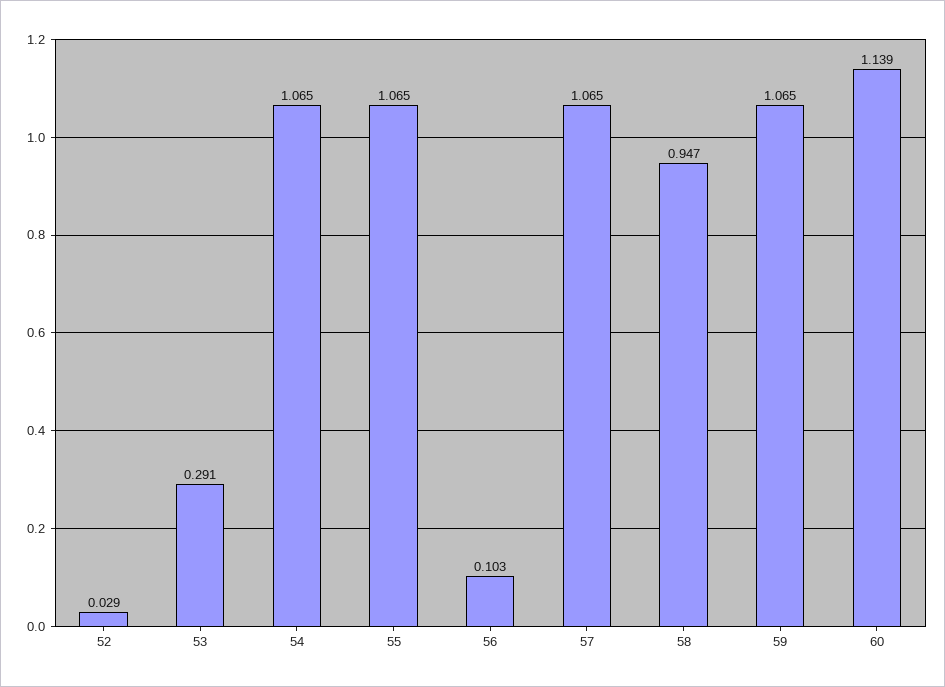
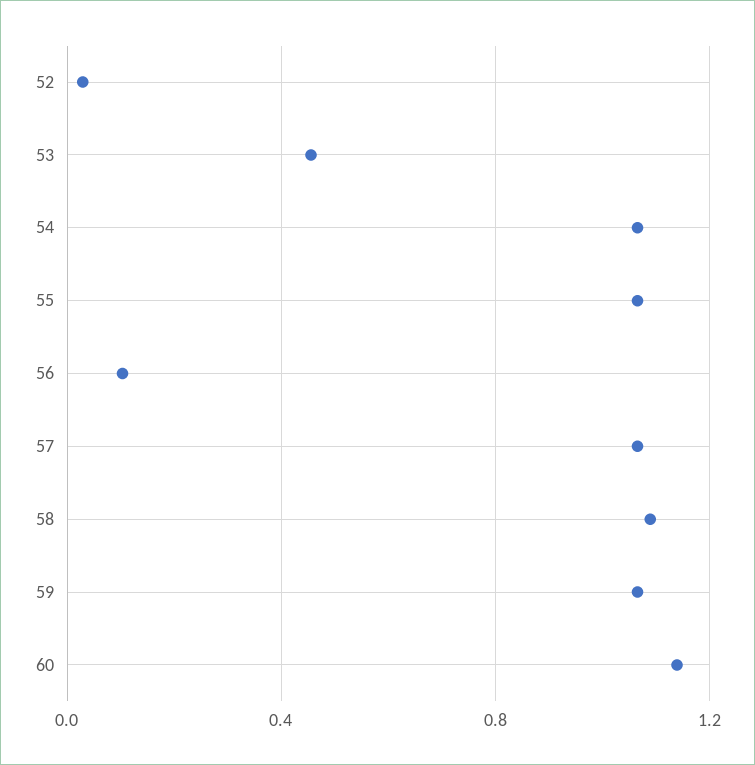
  {
    "52": 0.029,
-   "53": 0.291,
+   "53": 0.45,
    "54": 1.065,
    "55": 1.065,
    "56": 0.103,
    "57": 1.065,
-   "58": 0.947,
+   "58": 1.1,
    "59": 1.065,
    "60": 1.139
  }

